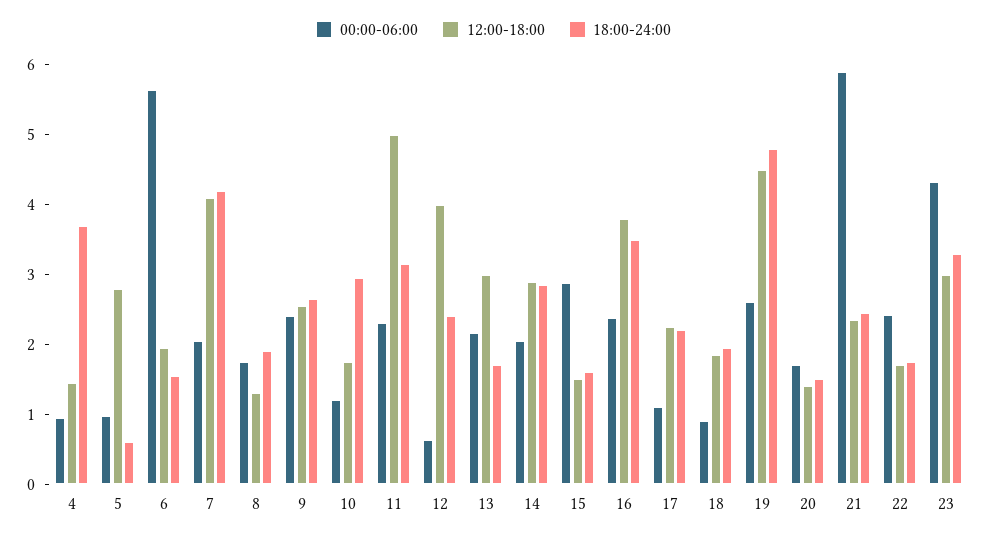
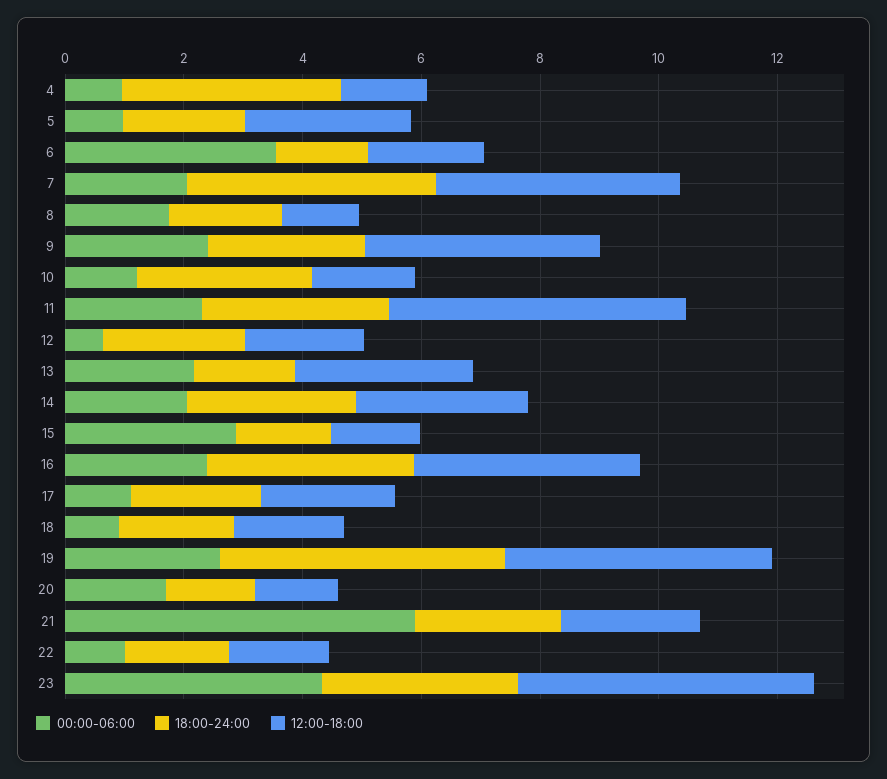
  {
    "00:00-06:00": {
      "4": 1,
      "5": 1,
-     "6": 5.6,
+     "6": 3.5,
      "7": 2,
      "8": 1.8,
      "9": 2.4,
      "10": 1.2,
      "11": 2.4,
      "12": 0.6,
      "13": 2.2,
      "14": 2,
      "15": 2.8,
      "16": 2.4,
      "17": 1.2,
      "18": 1,
      "19": 2.6,
      "20": 1.8,
      "21": 6,
-     "22": 2.4,
+     "22": 1,
      "23": 4.4
    },
    "12:00-18:00": {
      "4": 1.4,
      "5": 2.8,
      "6": 2,
      "7": 4.2,
      "8": 1.4,
-     "9": 2.6,
+     "9": 4,
      "10": 1.8,
      "11": 5,
-     "12": 4,
+     "12": 2,
      "13": 3,
      "14": 3,
      "15": 1.6,
      "16": 3.8,
      "17": 2.2,
      "18": 1.8,
      "19": 4.6,
      "20": 1.4,
      "21": 2.4,
      "22": 1.8,
-     "23": 3
+     "23": 5
    },
    "18:00-24:00": {
      "4": 3.8,
-     "5": 0.6,
+     "5": 2,
      "6": 1.6,
      "7": 4.2,
      "8": 2,
      "9": 2.6,
      "10": 3,
      "11": 3.2,
      "12": 2.4,
      "13": 1.8,
      "14": 2.8,
      "15": 1.6,
      "16": 3.6,
      "17": 2.2,
      "18": 2,
      "19": 4.8,
      "20": 1.6,
      "21": 2.4,
      "22": 1.8,
      "23": 3.4
    }
  }

